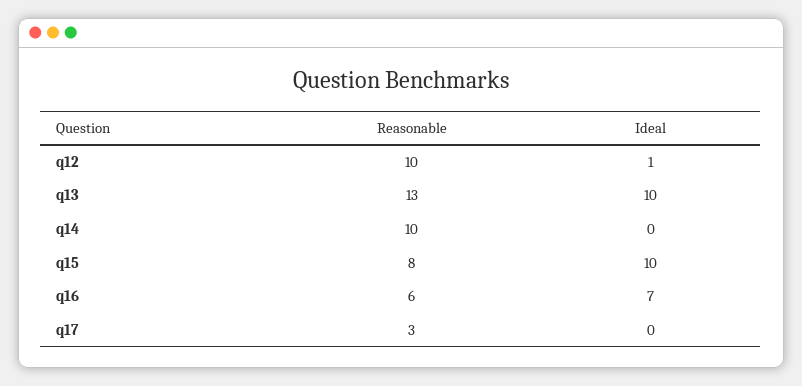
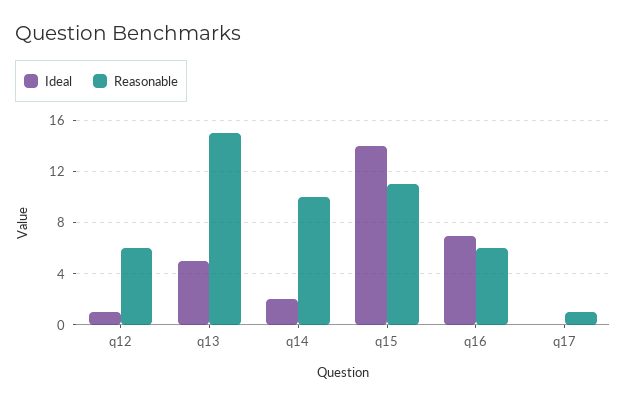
  {
    "Reasonable": {
-     "q12": 10,
+     "q12": 6,
-     "q13": 13,
+     "q13": 15,
      "q14": 10,
-     "q15": 8,
+     "q15": 11,
      "q16": 6,
-     "q17": 3
+     "q17": 1
    },
    "Ideal": {
      "q12": 1,
-     "q13": 10,
+     "q13": 5,
-     "q14": 0,
+     "q14": 2,
-     "q15": 10,
+     "q15": 14,
      "q16": 7,
      "q17": 0
    }
  }

